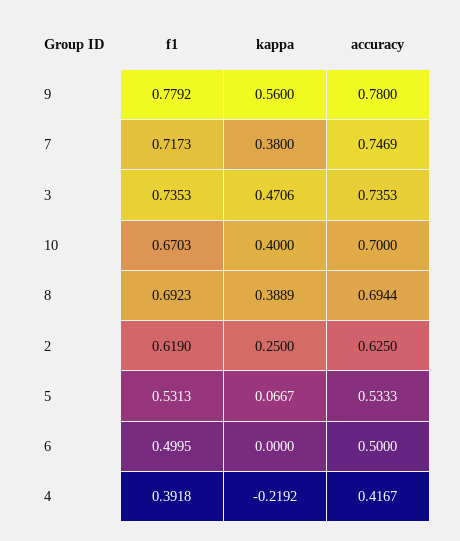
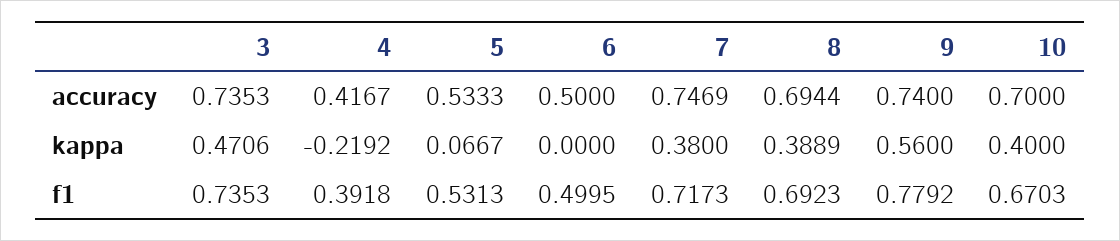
  {
    "f1": {
      "9": 0.7792,
      "7": 0.7173,
      "3": 0.7353,
      "10": 0.6703,
      "8": 0.6923,
-     "2": 0.619,
      "5": 0.5313,
      "6": 0.4995,
      "4": 0.3918
    },
    "kappa": {
      "9": 0.56,
      "7": 0.38,
      "3": 0.4706,
      "10": 0.4,
      "8": 0.3889,
-     "2": 0.25,
      "5": 0.0667,
      "6": 0,
      "4": -0.2192
    },
    "accuracy": {
-     "9": 0.78,
+     "9": 0.74,
      "7": 0.7469,
      "3": 0.7353,
      "10": 0.7,
      "8": 0.6944,
-     "2": 0.625,
      "5": 0.5333,
      "6": 0.5,
      "4": 0.4167
    }
  }

